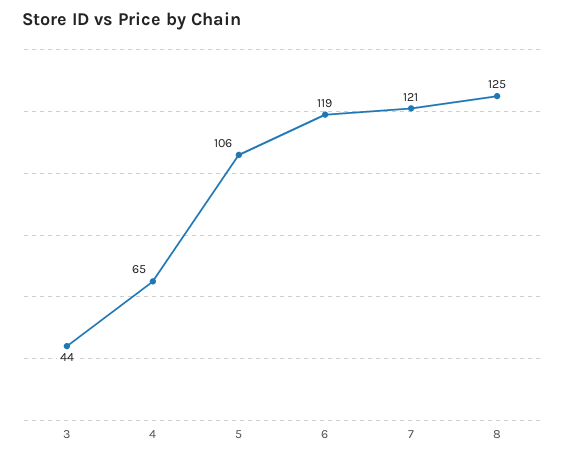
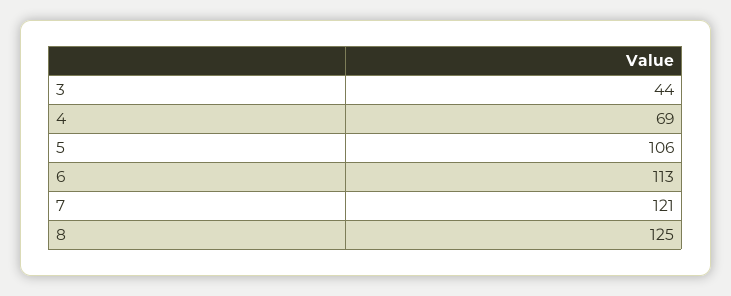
  {
    "3": 44,
-   "4": 65,
+   "4": 69,
    "5": 106,
-   "6": 119,
+   "6": 113,
    "7": 121,
    "8": 125
  }

